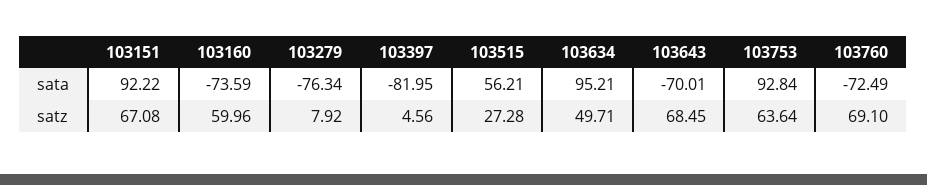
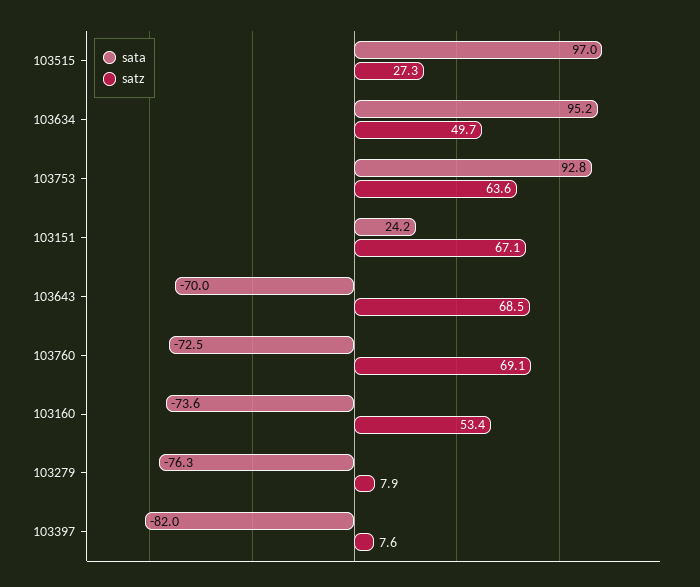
  {
    "sata": {
-     "103151": 92.22,
+     "103151": 24.2,
      "103160": -73.59,
      "103279": -76.34,
      "103397": -81.95,
-     "103515": 56.21,
+     "103515": 97,
      "103634": 95.21,
      "103643": -70.01,
      "103753": 92.84,
      "103760": -72.49
    },
    "satz": {
      "103151": 67.08,
-     "103160": 59.96,
+     "103160": 53.4,
      "103279": 7.92,
-     "103397": 4.56,
+     "103397": 7.6,
      "103515": 27.28,
      "103634": 49.71,
      "103643": 68.45,
      "103753": 63.64,
      "103760": 69.1
    }
  }

